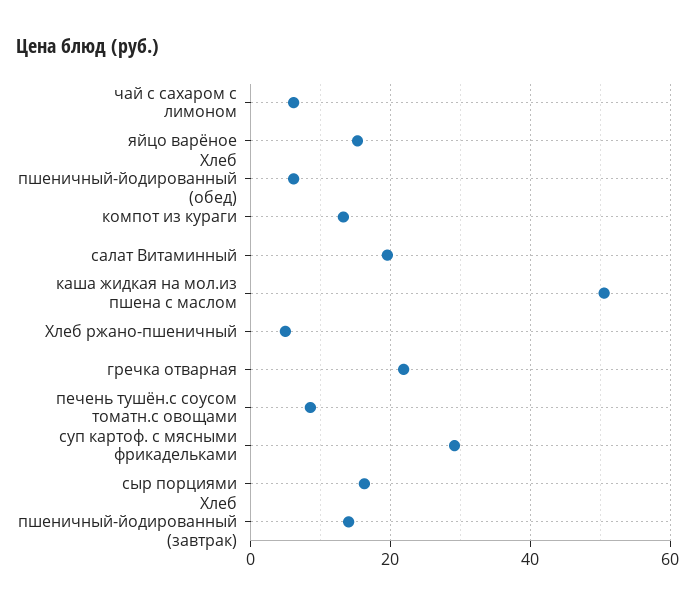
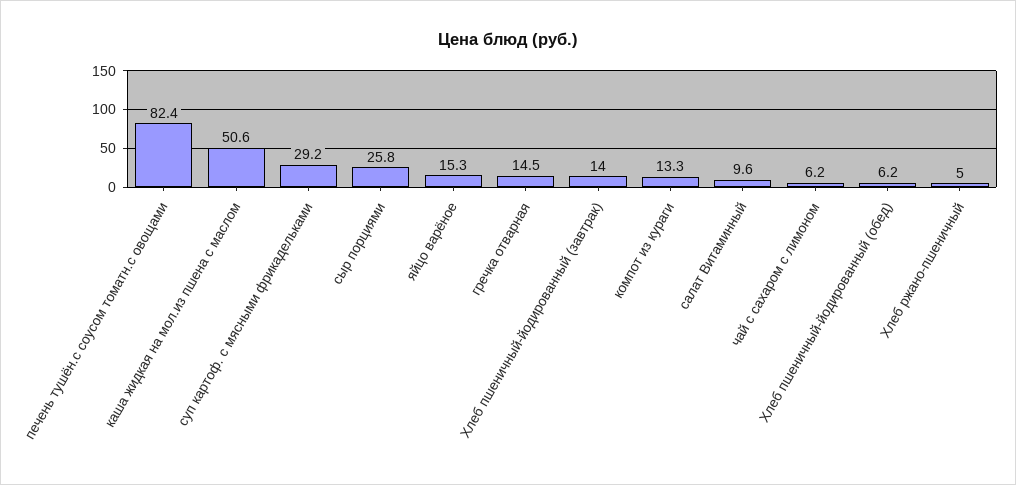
  {
    "чай с сахаром с лимоном": 6.2,
    "яйцо варёное": 15.3,
    "Хлеб пшеничный-йодированный (обед)": 6.2,
    "компот из кураги": 13.3,
-   "салат Витаминный": 20,
+   "салат Витаминный": 9.6,
    "каша жидкая на мол.из пшена с маслом": 50.6,
    "Хлеб ржано-пшеничный": 5,
-   "гречка отварная": 22,
+   "гречка отварная": 14.5,
-   "печень тушён.с соусом томатн.с овощами": 8,
+   "печень тушён.с соусом томатн.с овощами": 82.4,
    "суп картоф. с мясными фрикадельками": 29.2,
-   "сыр порциями": 16,
+   "сыр порциями": 25.8,
    "Хлеб пшеничный-йодированный (завтрак)": 14
  }

